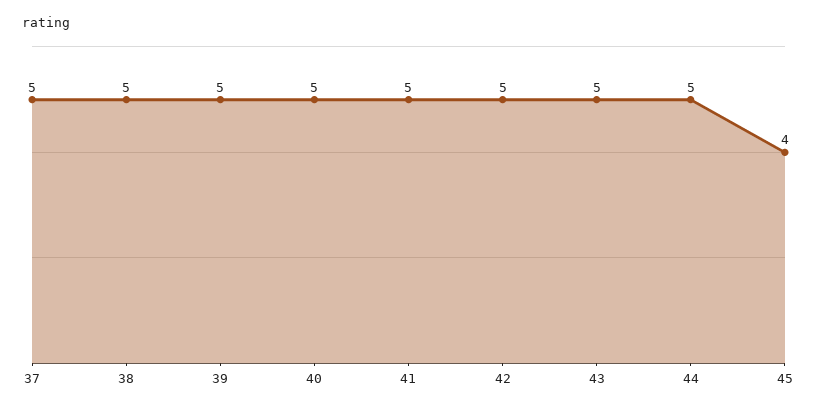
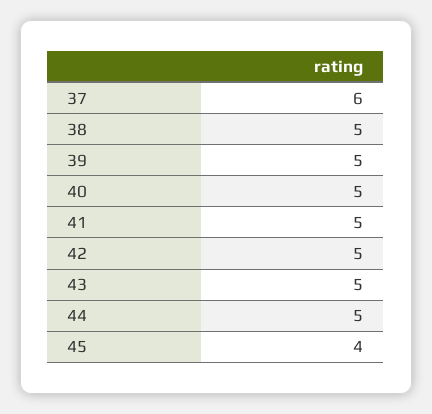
  {
-   "37": 5,
+   "37": 6,
    "38": 5,
    "39": 5,
    "40": 5,
    "41": 5,
    "42": 5,
    "43": 5,
    "44": 5,
    "45": 4
  }

